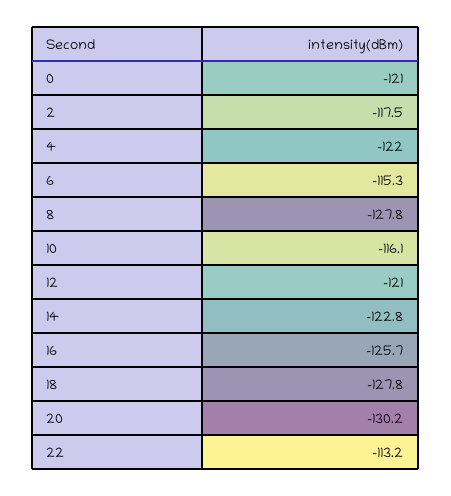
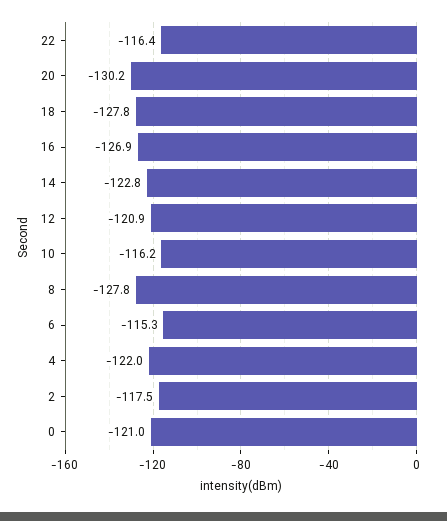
  {
    "0": -121,
    "2": -117.5,
    "4": -122,
    "6": -115.3,
    "8": -127.8,
-   "10": -116.1,
+   "10": -116.2,
-   "12": -121,
+   "12": -120.9,
    "14": -122.8,
-   "16": -125.7,
+   "16": -126.9,
    "18": -127.8,
    "20": -130.2,
-   "22": -113.2
+   "22": -116.4
  }

